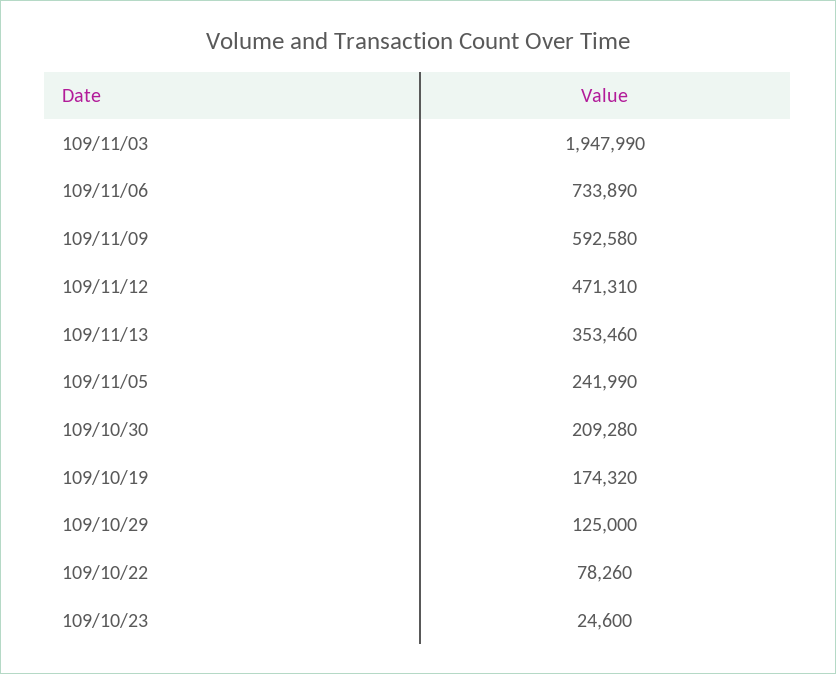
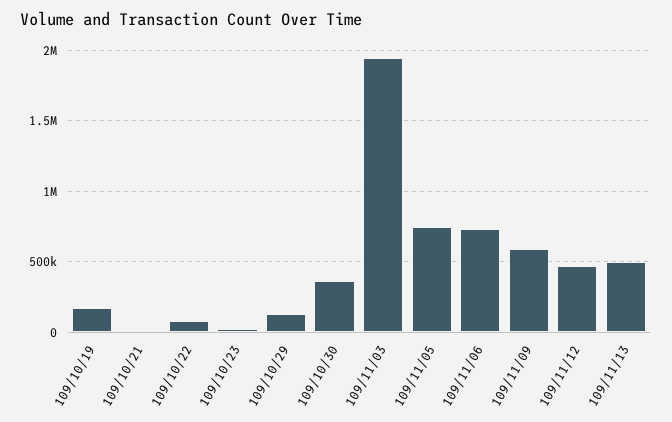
  {
    "109/11/03": 1947990,
    "109/11/06": 733890,
    "109/11/09": 592580,
    "109/11/12": 471310,
-   "109/11/13": 353460,
+   "109/11/13": 500000,
-   "109/11/05": 241990,
+   "109/11/05": 750000,
-   "109/10/30": 209280,
+   "109/10/30": 350000,
    "109/10/19": 174320,
    "109/10/29": 125000,
    "109/10/22": 78260,
-   "109/10/23": 24600
+   "109/10/23": 24600,
+   "109/10/21": 0
  }

